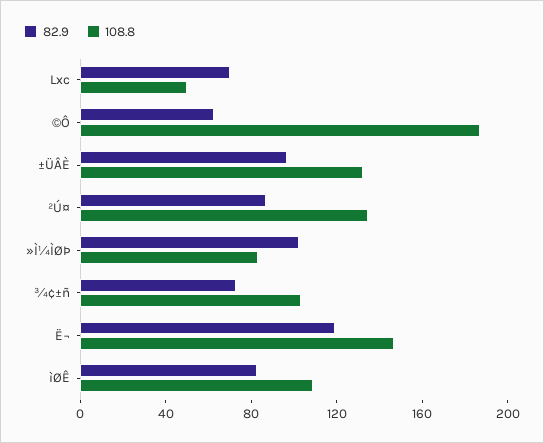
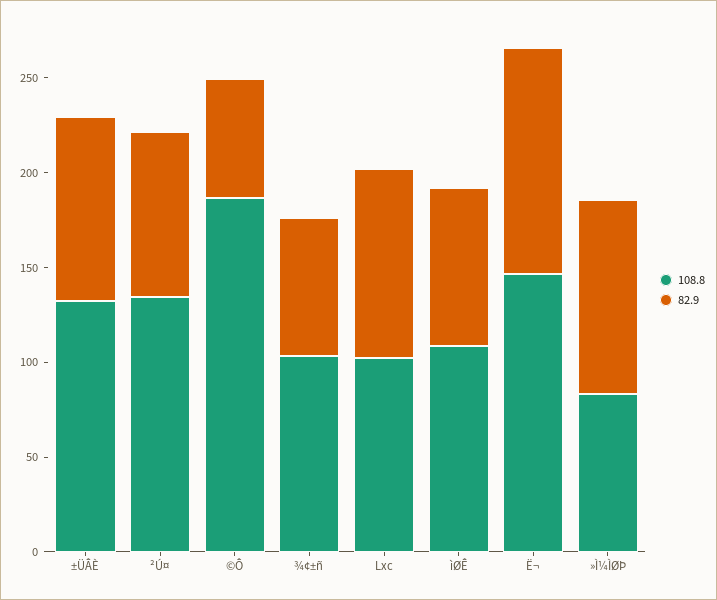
  {
    "82.9": {
-     "Lxc": 70,
+     "Lxc": 100,
      "©Ô": 60,
      "±ÜÂÈ": 100,
      "²Ú¤": 90,
      "»Ì¼ÌØÞ": 100,
      "¾¢±ñ": 70,
      "Ë¬": 120,
      "ìØÊ": 80
    },
    "108.8": {
-     "Lxc": 50,
+     "Lxc": 100,
      "©Ô": 190,
      "±ÜÂÈ": 130,
      "²Ú¤": 130,
      "»Ì¼ÌØÞ": 80,
      "¾¢±ñ": 100,
      "Ë¬": 150,
      "ìØÊ": 110
    }
  }

